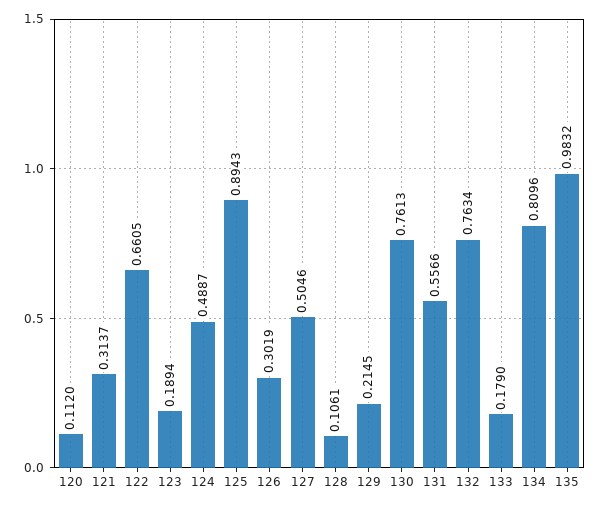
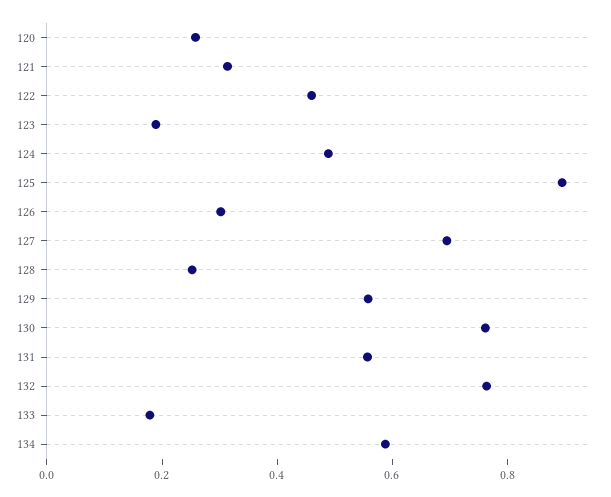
  {
-   "120": 0.112,
+   "120": 0.25,
    "121": 0.3137,
-   "122": 0.6605,
+   "122": 0.45,
    "123": 0.1894,
    "124": 0.4887,
    "125": 0.8943,
    "126": 0.3019,
-   "127": 0.5046,
+   "127": 0.7,
-   "128": 0.1061,
+   "128": 0.25,
-   "129": 0.2145,
+   "129": 0.55,
    "130": 0.7613,
    "131": 0.5566,
    "132": 0.7634,
    "133": 0.179,
-   "134": 0.8096,
+   "134": 0.6
-   "135": 0.9832
  }

